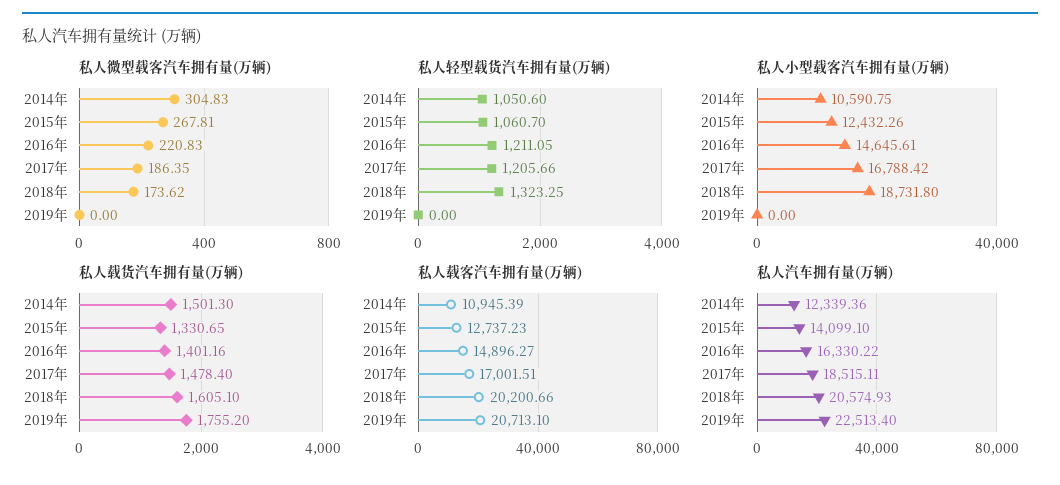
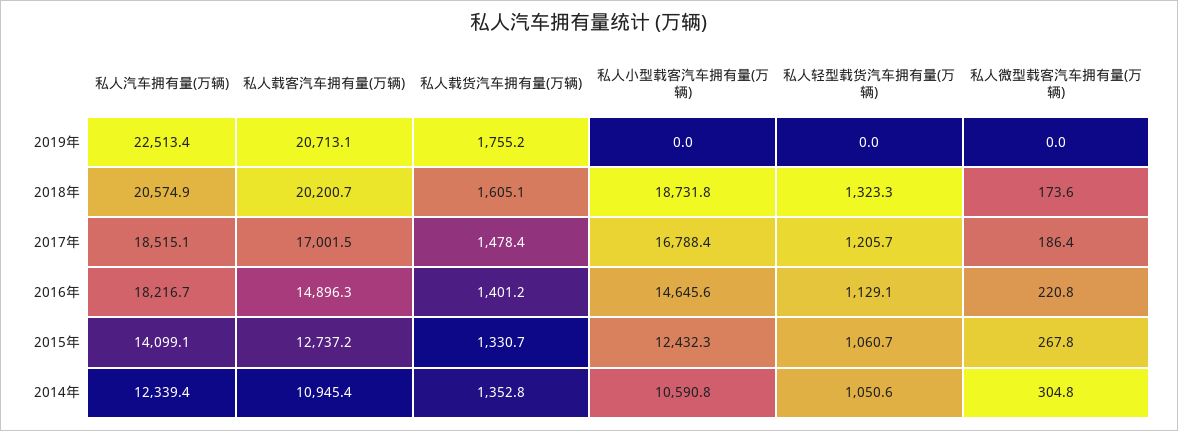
  {
    "私人微型载客汽车拥有量(万辆)": {
      "2014年": 304.83,
      "2015年": 267.81,
      "2016年": 220.83,
      "2017年": 186.35,
      "2018年": 173.62,
      "2019年": 0
    },
    "私人轻型载货汽车拥有量(万辆)": {
      "2014年": 1050.6,
      "2015年": 1060.7,
-     "2016年": 1211.05,
+     "2016年": 1129.1,
      "2017年": 1205.66,
      "2018年": 1323.25,
      "2019年": 0
    },
    "私人小型载客汽车拥有量(万辆)": {
      "2014年": 10590.75,
      "2015年": 12432.26,
      "2016年": 14645.61,
      "2017年": 16788.42,
      "2018年": 18731.8,
      "2019年": 0
    },
    "私人载货汽车拥有量(万辆)": {
-     "2014年": 1501.3,
+     "2014年": 1352.8,
      "2015年": 1330.65,
      "2016年": 1401.16,
      "2017年": 1478.4,
      "2018年": 1605.1,
      "2019年": 1755.2
    },
    "私人载客汽车拥有量(万辆)": {
      "2014年": 10945.39,
      "2015年": 12737.23,
      "2016年": 14896.27,
      "2017年": 17001.51,
      "2018年": 20200.66,
      "2019年": 20713.1
    },
    "私人汽车拥有量(万辆)": {
      "2014年": 12339.36,
      "2015年": 14099.1,
-     "2016年": 16330.22,
+     "2016年": 18216.7,
      "2017年": 18515.11,
      "2018年": 20574.93,
      "2019年": 22513.4
    }
  }

